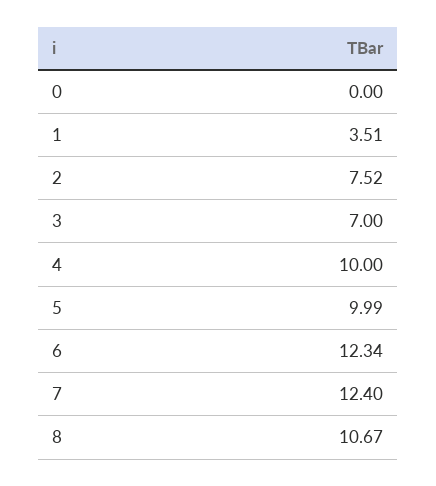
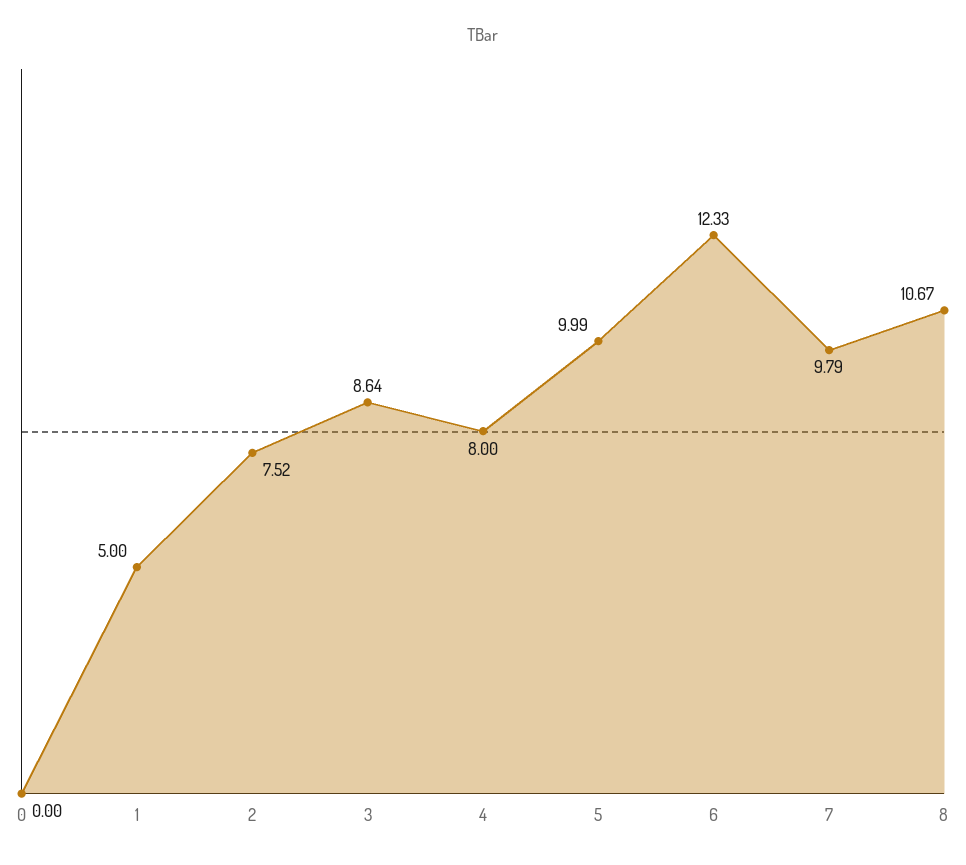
  {
    "0": 0,
-   "1": 3.51,
+   "1": 5,
    "2": 7.52,
-   "3": 7,
+   "3": 8.64,
-   "4": 10,
+   "4": 8,
    "5": 9.99,
-   "6": 12.34,
+   "6": 12.33,
-   "7": 12.4,
+   "7": 9.79,
    "8": 10.67
  }

